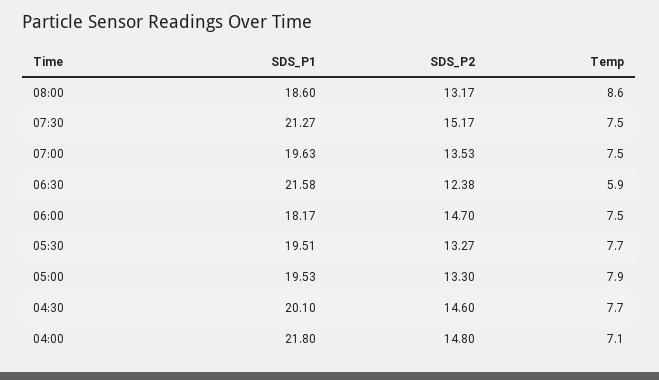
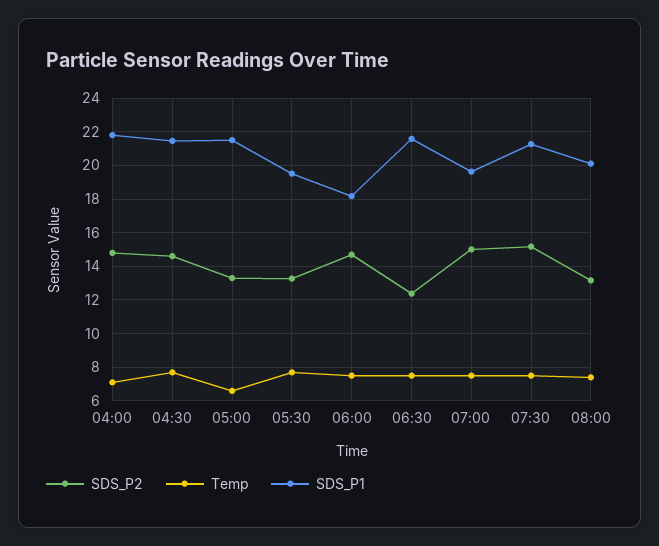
  {
    "SDS_P1": {
-     "08:00": 18.6,
+     "08:00": 20,
      "07:30": 21.27,
      "07:00": 19.63,
      "06:30": 21.58,
      "06:00": 18.17,
      "05:30": 19.51,
-     "05:00": 19.53,
+     "05:00": 21.5,
-     "04:30": 20.1,
+     "04:30": 21.5,
      "04:00": 21.8
    },
    "SDS_P2": {
      "08:00": 13.17,
      "07:30": 15.17,
-     "07:00": 13.53,
+     "07:00": 15,
      "06:30": 12.38,
      "06:00": 14.7,
      "05:30": 13.27,
      "05:00": 13.3,
      "04:30": 14.6,
      "04:00": 14.8
    },
    "Temp": {
-     "08:00": 8.6,
+     "08:00": 7.5,
      "07:30": 7.5,
      "07:00": 7.5,
-     "06:30": 5.9,
+     "06:30": 7.5,
      "06:00": 7.5,
      "05:30": 7.7,
-     "05:00": 7.9,
+     "05:00": 6.5,
      "04:30": 7.7,
      "04:00": 7.1
    }
  }

